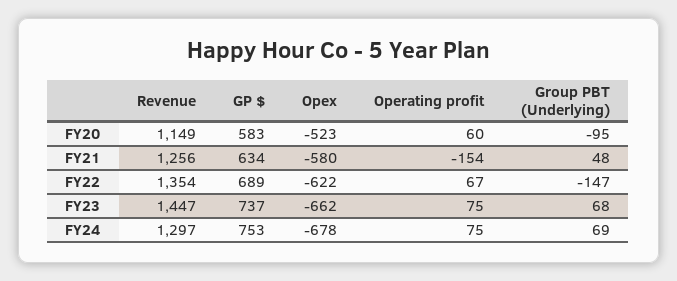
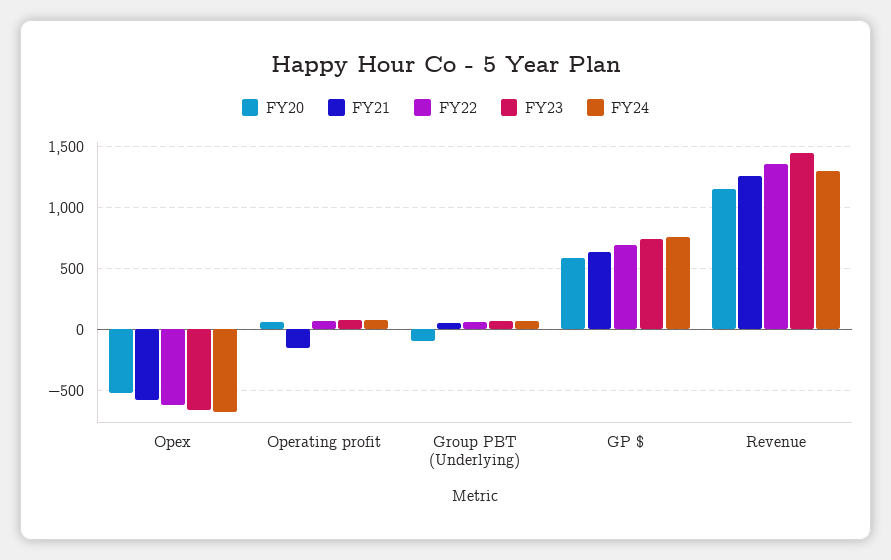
  {
    "FY20": {
      "Revenue": 1149,
      "GP $": 583,
      "Opex": -523,
      "Operating profit": 60,
      "Group PBT (Underlying)": -95
    },
    "FY21": {
      "Revenue": 1256,
      "GP $": 634,
      "Opex": -580,
      "Operating profit": -154,
      "Group PBT (Underlying)": 48
    },
    "FY22": {
      "Revenue": 1354,
      "GP $": 689,
      "Opex": -622,
      "Operating profit": 67,
-     "Group PBT (Underlying)": -147
+     "Group PBT (Underlying)": 50
    },
    "FY23": {
      "Revenue": 1447,
      "GP $": 737,
      "Opex": -662,
      "Operating profit": 75,
      "Group PBT (Underlying)": 68
    },
    "FY24": {
      "Revenue": 1297,
      "GP $": 753,
      "Opex": -678,
      "Operating profit": 75,
      "Group PBT (Underlying)": 69
    }
  }

